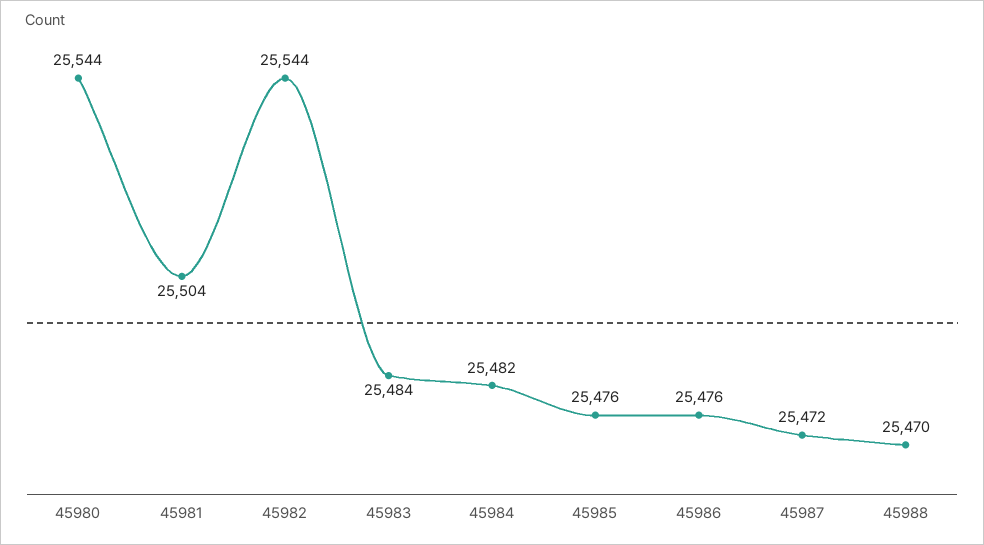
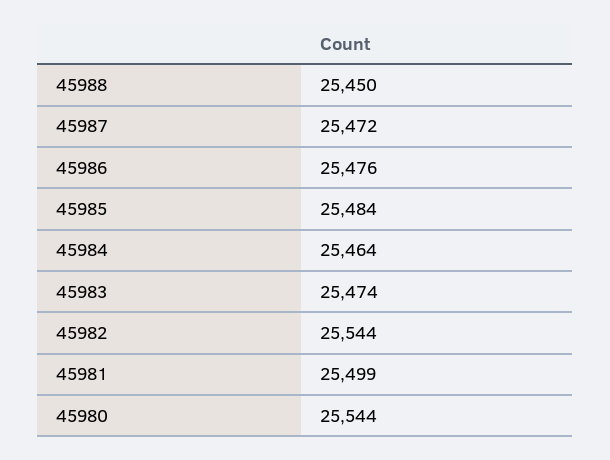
  {
    "45980": 25544,
-   "45981": 25504,
+   "45981": 25499,
    "45982": 25544,
-   "45983": 25484,
+   "45983": 25474,
-   "45984": 25482,
+   "45984": 25464,
-   "45985": 25476,
+   "45985": 25484,
    "45986": 25476,
    "45987": 25472,
-   "45988": 25470
+   "45988": 25450
  }

